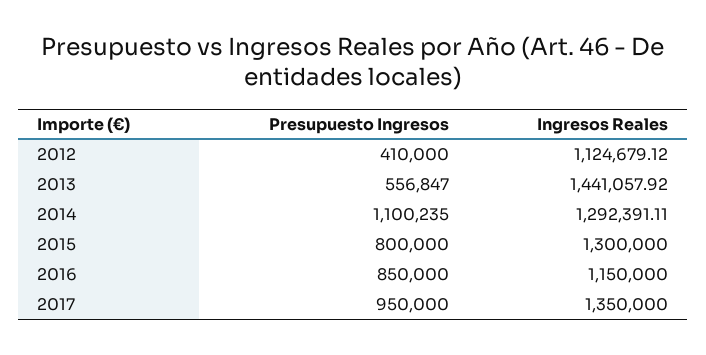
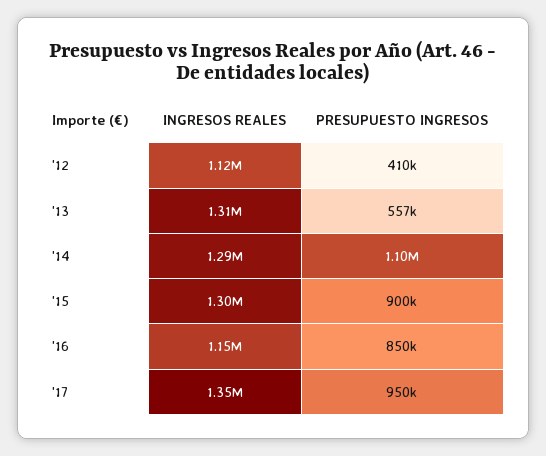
  {
    "Presupuesto Ingresos": {
      "2012": 410000,
      "2013": 556847,
      "2014": 1100235,
-     "2015": 800000,
+     "2015": 900000,
      "2016": 850000,
      "2017": 950000
    },
    "Ingresos Reales": {
      "2012": 1124679.12,
-     "2013": 1441057.92,
+     "2013": 1310000,
      "2014": 1292391.11,
      "2015": 1300000,
      "2016": 1150000,
      "2017": 1350000
    }
  }

